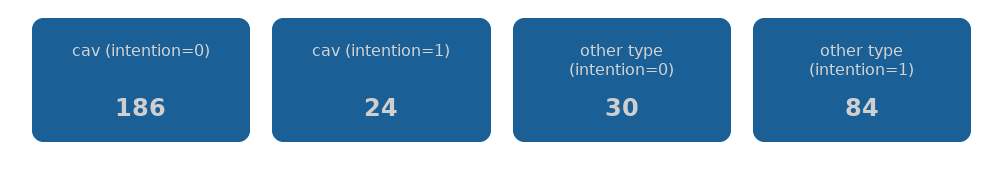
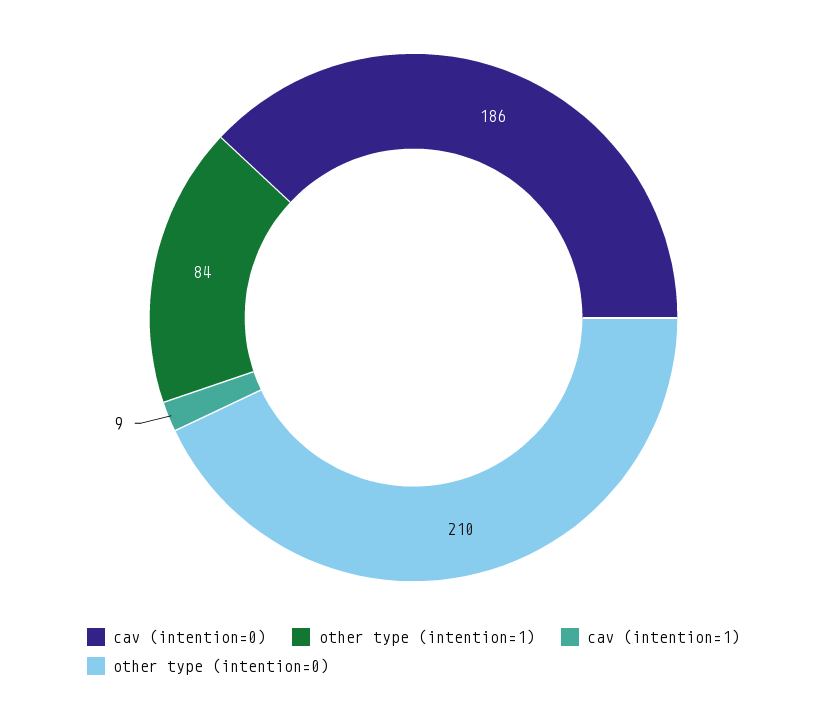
  {
    "cav (intention=0)": 186,
-   "cav (intention=1)": 24,
+   "cav (intention=1)": 9,
-   "other type (intention=0)": 30,
+   "other type (intention=0)": 210,
    "other type (intention=1)": 84
  }

